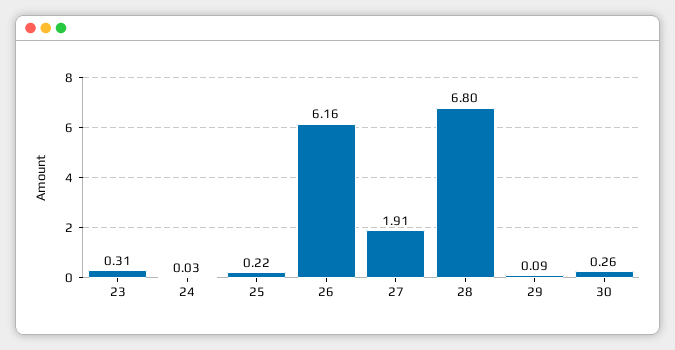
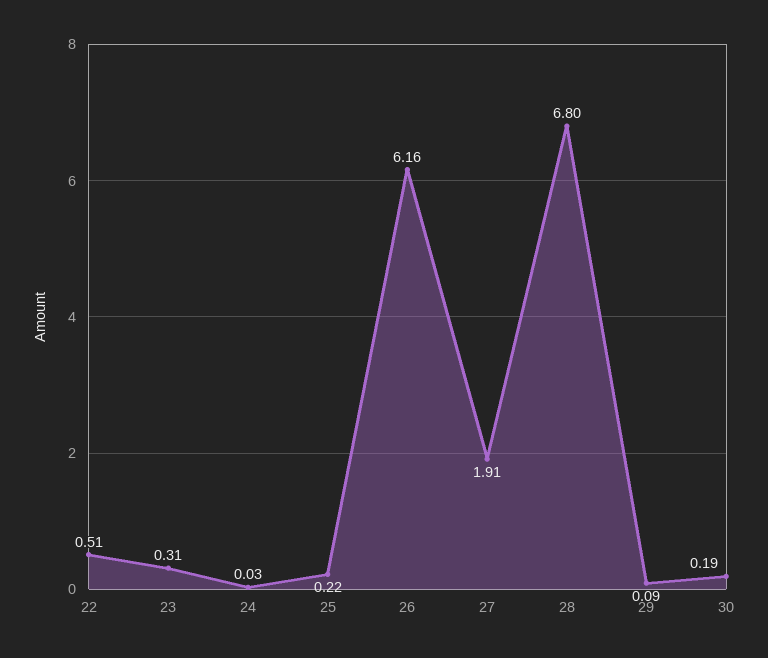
  {
    "23": 0.31,
    "24": 0.03,
    "25": 0.22,
    "26": 6.16,
    "27": 1.91,
    "28": 6.8,
    "29": 0.09,
-   "30": 0.26
+   "30": 0.19,
+   "22": 0.51
  }

